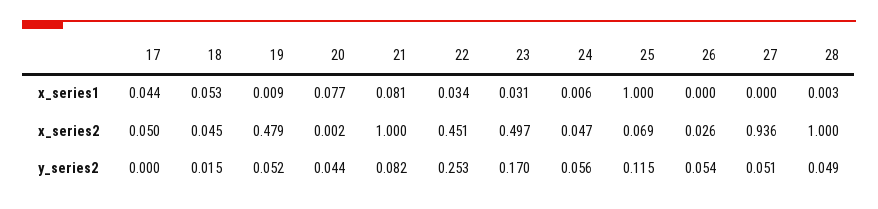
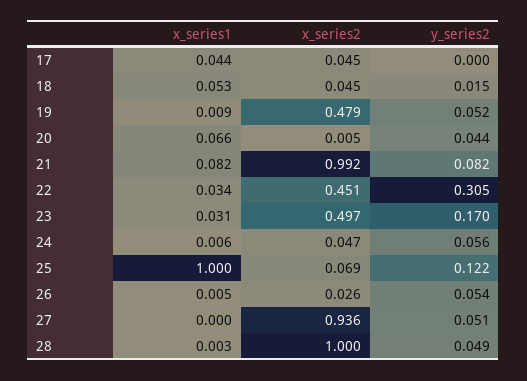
  {
    "17": {
      "x_series1": 0.044,
-     "x_series2": 0.05,
+     "x_series2": 0.045,
      "y_series2": 0
    },
    "18": {
      "x_series1": 0.053,
      "x_series2": 0.045,
      "y_series2": 0.015
    },
    "19": {
      "x_series1": 0.009,
      "x_series2": 0.479,
      "y_series2": 0.052
    },
    "20": {
-     "x_series1": 0.077,
+     "x_series1": 0.066,
-     "x_series2": 0.002,
+     "x_series2": 0.005,
      "y_series2": 0.044
    },
    "21": {
-     "x_series1": 0.081,
+     "x_series1": 0.082,
-     "x_series2": 1,
+     "x_series2": 0.992,
      "y_series2": 0.082
    },
    "22": {
      "x_series1": 0.034,
      "x_series2": 0.451,
-     "y_series2": 0.253
+     "y_series2": 0.305
    },
    "23": {
      "x_series1": 0.031,
      "x_series2": 0.497,
      "y_series2": 0.17
    },
    "24": {
      "x_series1": 0.006,
      "x_series2": 0.047,
      "y_series2": 0.056
    },
    "25": {
      "x_series1": 1,
      "x_series2": 0.069,
-     "y_series2": 0.115
+     "y_series2": 0.122
    },
    "26": {
-     "x_series1": 0,
+     "x_series1": 0.005,
      "x_series2": 0.026,
      "y_series2": 0.054
    },
    "27": {
      "x_series1": 0,
      "x_series2": 0.936,
      "y_series2": 0.051
    },
    "28": {
      "x_series1": 0.003,
      "x_series2": 1,
      "y_series2": 0.049
    }
  }

